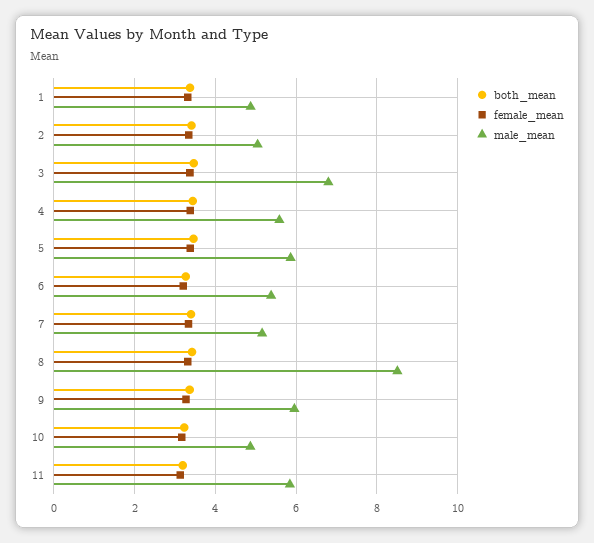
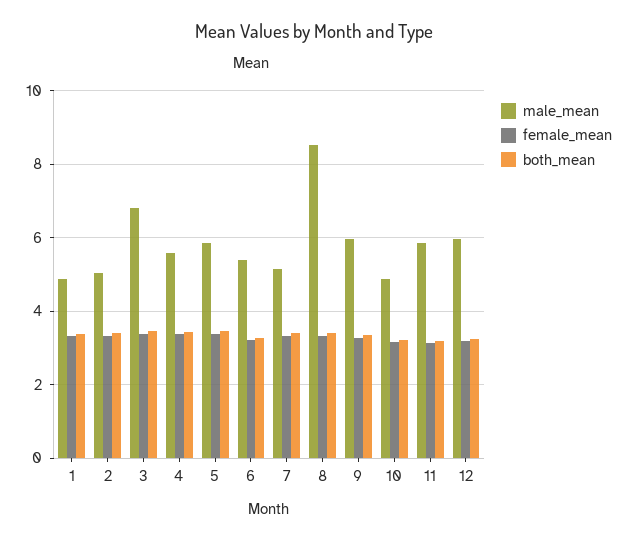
  {
    "both_mean": {
      "1": 3.4,
      "2": 3.4,
      "3": 3.4,
      "4": 3.4,
      "5": 3.4,
      "6": 3.2,
      "7": 3.4,
      "8": 3.4,
      "9": 3.4,
      "10": 3.2,
-     "11": 3.2
+     "11": 3.2,
+     "12": 3.2
    },
    "female_mean": {
      "1": 3.4,
      "2": 3.4,
      "3": 3.4,
      "4": 3.4,
      "5": 3.4,
      "6": 3.2,
      "7": 3.4,
      "8": 3.4,
      "9": 3.2,
      "10": 3.2,
-     "11": 3.2
+     "11": 3.2,
+     "12": 3.2
    },
    "male_mean": {
      "1": 4.8,
      "2": 5,
      "3": 6.8,
      "4": 5.6,
      "5": 5.8,
      "6": 5.4,
      "7": 5.2,
      "8": 8.6,
      "9": 6,
      "10": 4.8,
-     "11": 5.8
+     "11": 5.8,
+     "12": 6
    }
  }

